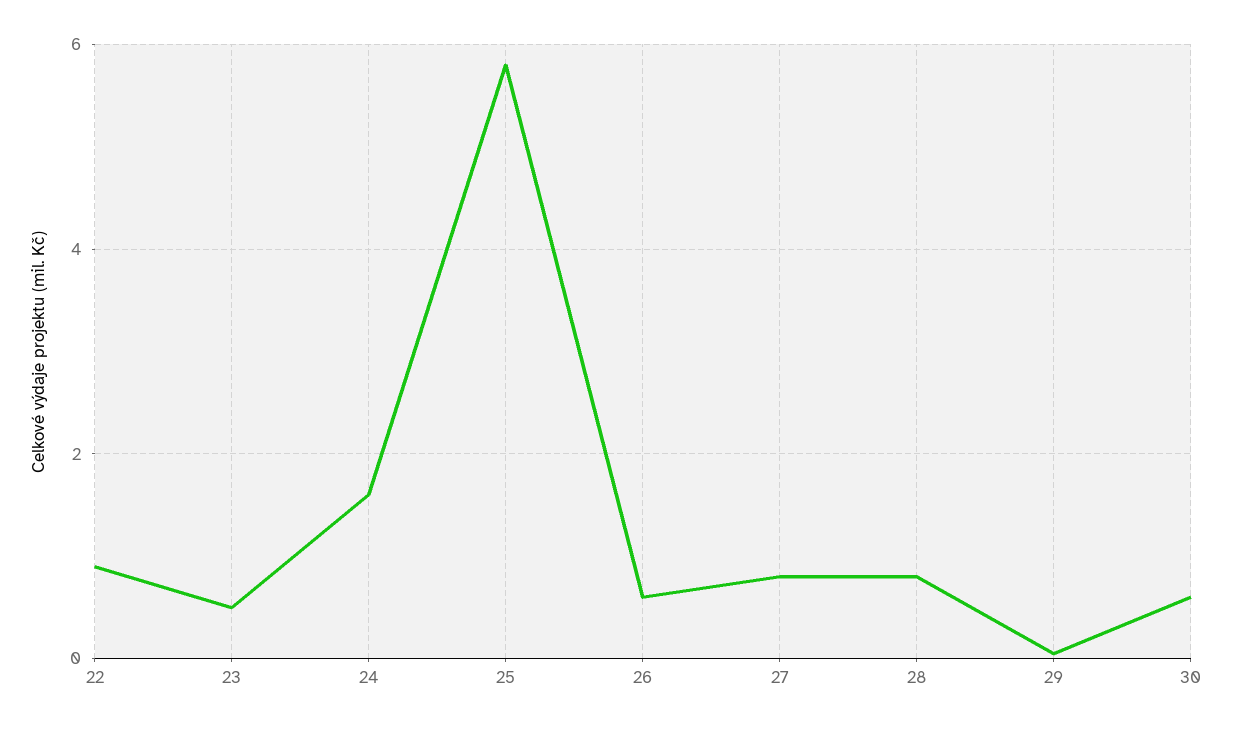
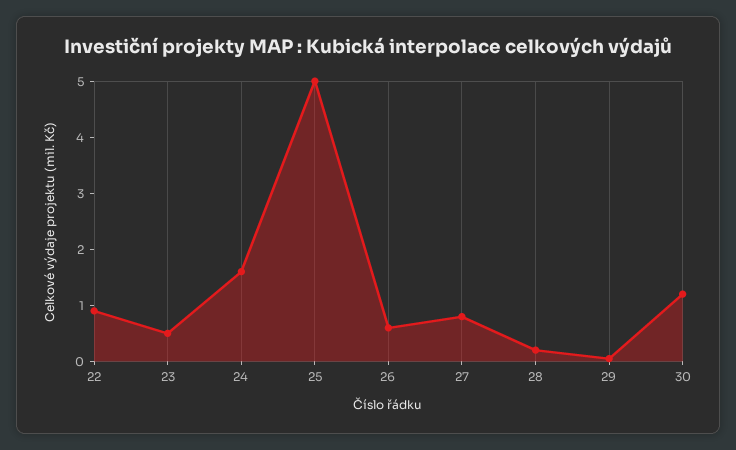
  {
    "22": 1,
    "23": 0.6,
    "24": 1.6,
-   "25": 5.8,
+   "25": 5,
    "26": 0.6,
    "27": 0.8,
-   "28": 0.8,
+   "28": 0.2,
    "29": 0,
-   "30": 0.6
+   "30": 1.2
  }

